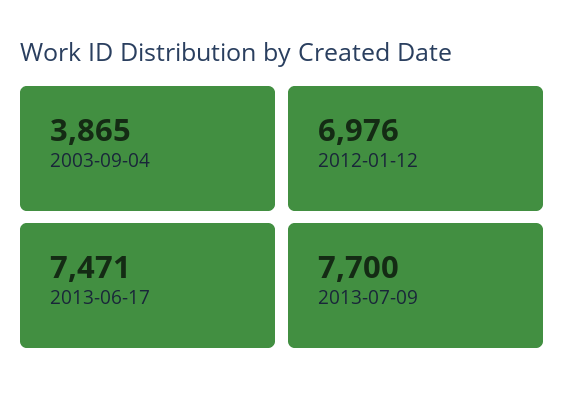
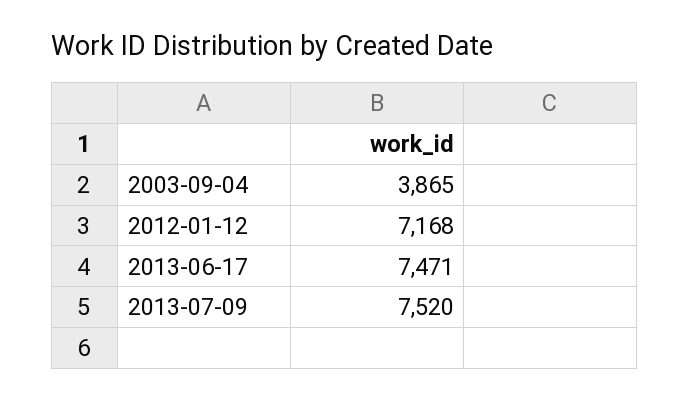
  {
    "2003-09-04": 3865,
-   "2012-01-12": 6976,
+   "2012-01-12": 7168,
    "2013-06-17": 7471,
-   "2013-07-09": 7700
+   "2013-07-09": 7520
  }

